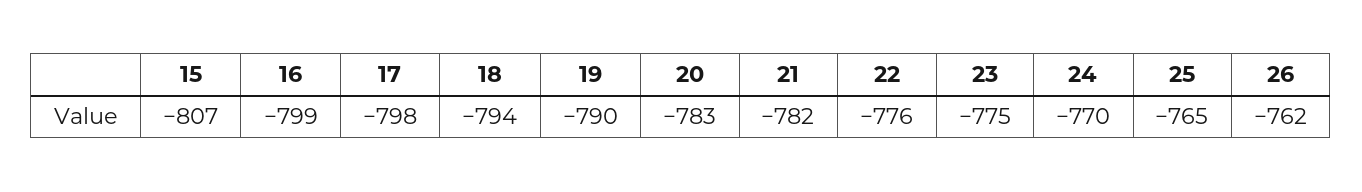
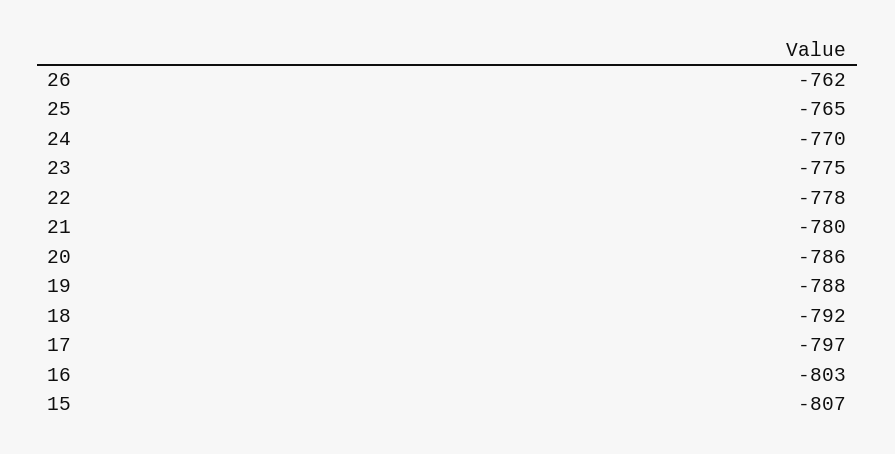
  {
    "15": -807,
-   "16": -799,
+   "16": -803,
-   "17": -798,
+   "17": -797,
-   "18": -794,
+   "18": -792,
-   "19": -790,
+   "19": -788,
-   "20": -783,
+   "20": -786,
-   "21": -782,
+   "21": -780,
-   "22": -776,
+   "22": -778,
    "23": -775,
    "24": -770,
    "25": -765,
    "26": -762
  }

